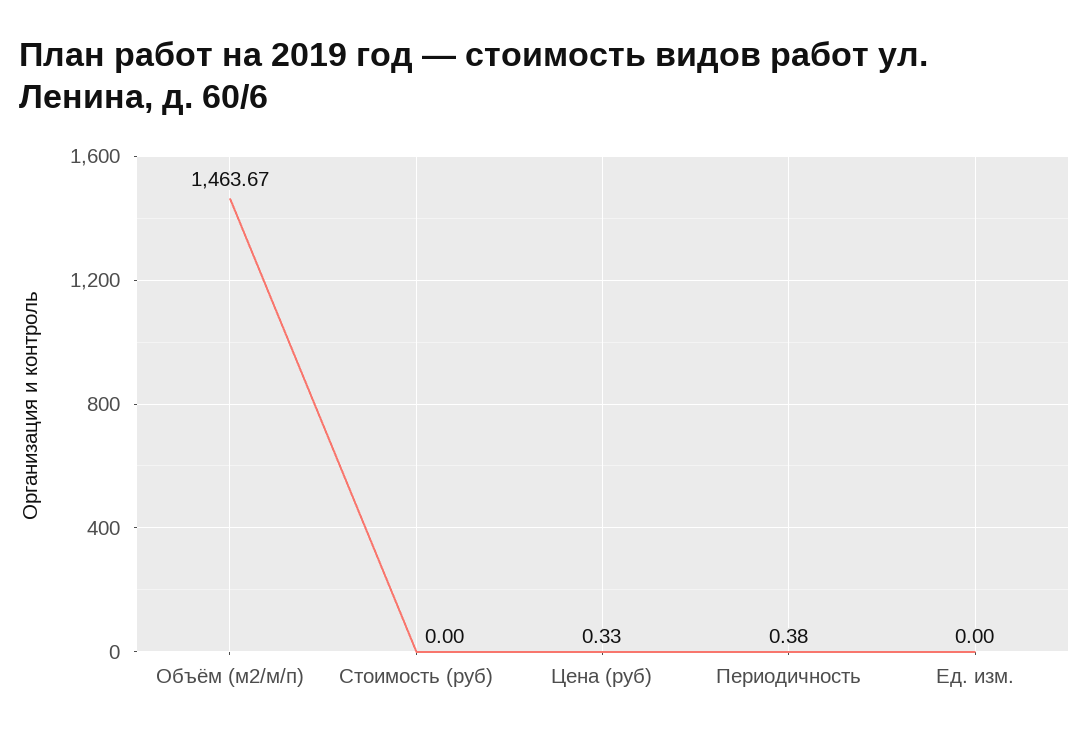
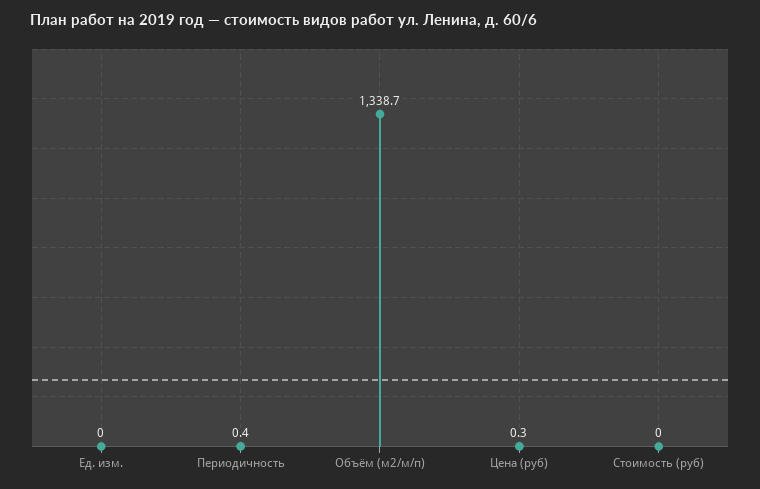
  {
-   "Объём (м2/м/п)": 1463.67,
+   "Объём (м2/м/п)": 1338.7,
    "Стоимость (руб)": 0,
    "Цена (руб)": 0.33,
    "Периодичность": 0.38,
    "Ед. изм.": 0
  }

